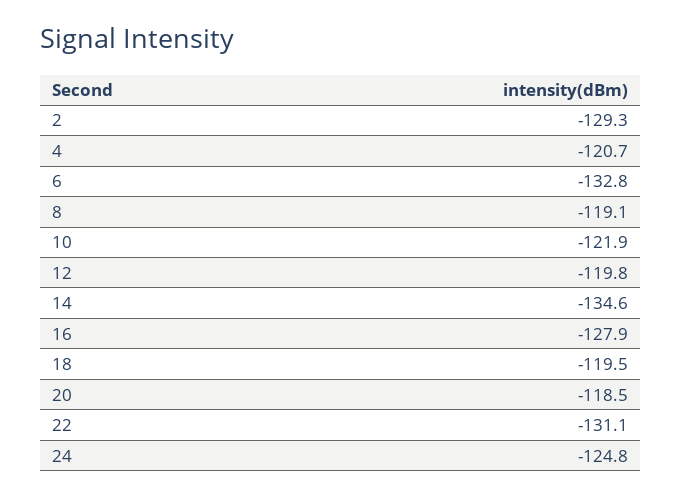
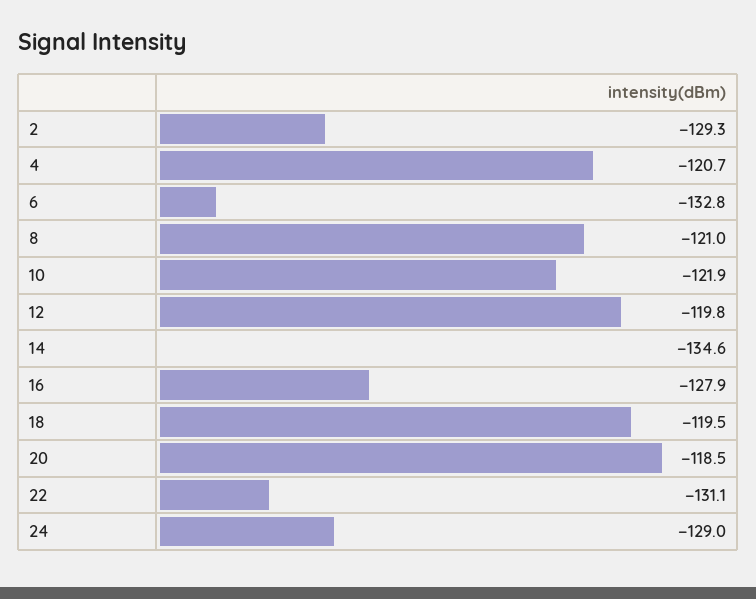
  {
    "2": -129.3,
    "4": -120.7,
    "6": -132.8,
-   "8": -119.1,
+   "8": -121,
    "10": -121.9,
    "12": -119.8,
    "14": -134.6,
    "16": -127.9,
    "18": -119.5,
    "20": -118.5,
    "22": -131.1,
-   "24": -124.8
+   "24": -129
  }

